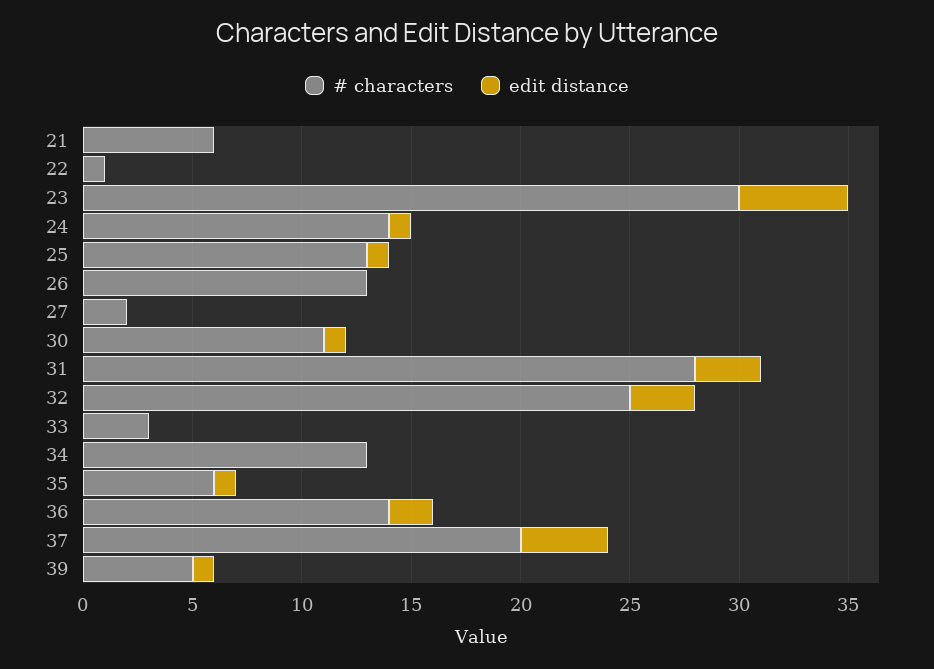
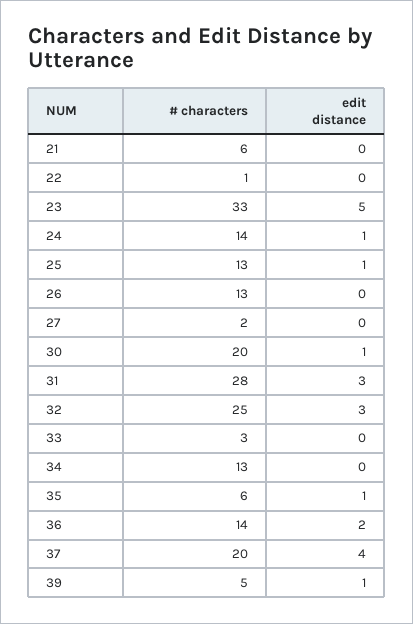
  {
    "# characters": {
      "21": 6,
      "22": 1,
-     "23": 30,
+     "23": 33,
      "24": 14,
      "25": 13,
      "26": 13,
      "27": 2,
-     "30": 11,
+     "30": 20,
      "31": 28,
      "32": 25,
      "33": 3,
      "34": 13,
      "35": 6,
      "36": 14,
      "37": 20,
      "39": 5
    },
    "edit distance": {
      "21": 0,
      "22": 0,
      "23": 5,
      "24": 1,
      "25": 1,
      "26": 0,
      "27": 0,
      "30": 1,
      "31": 3,
      "32": 3,
      "33": 0,
      "34": 0,
      "35": 1,
      "36": 2,
      "37": 4,
      "39": 1
    }
  }

